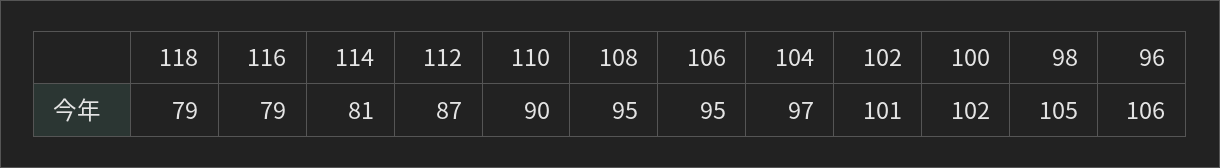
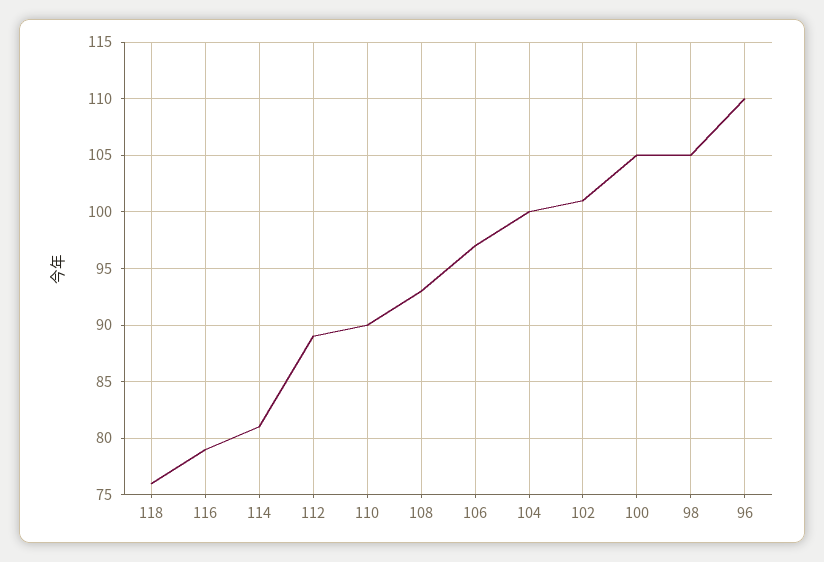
  {
-   "118": 79,
+   "118": 76,
    "116": 79,
    "114": 81,
-   "112": 87,
+   "112": 89,
    "110": 90,
-   "108": 95,
+   "108": 93,
-   "106": 95,
+   "106": 97,
-   "104": 97,
+   "104": 100,
    "102": 101,
-   "100": 102,
+   "100": 105,
    "98": 105,
-   "96": 106
+   "96": 110
  }

